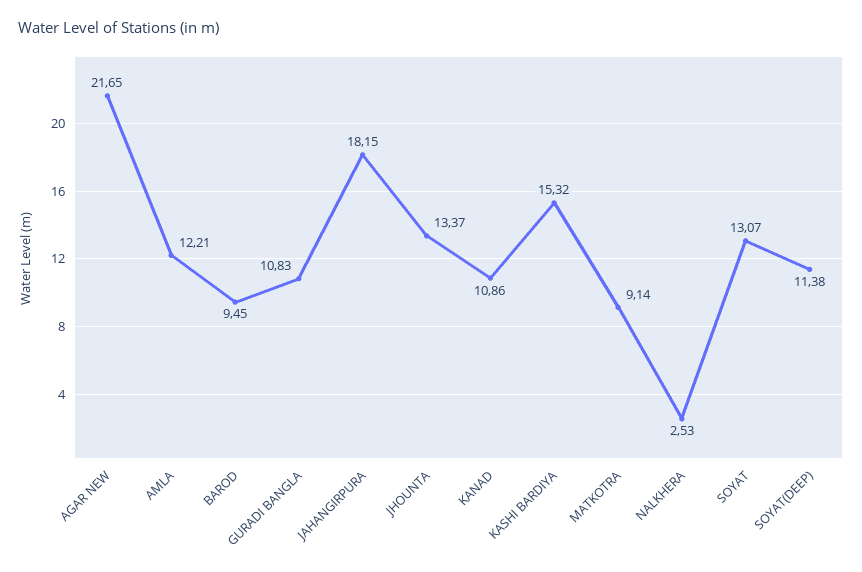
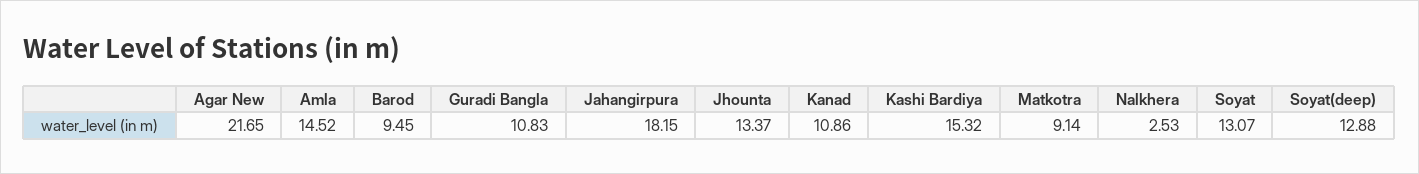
  {
    "AGAR NEW": 21.65,
-   "AMLA": 12.21,
+   "AMLA": 14.52,
    "BAROD": 9.45,
    "GURADI BANGLA": 10.83,
    "JAHANGIRPURA": 18.15,
    "JHOUNTA": 13.37,
    "KANAD": 10.86,
    "KASHI BARDIYA": 15.32,
    "MATKOTRA": 9.14,
    "NALKHERA": 2.53,
    "SOYAT": 13.07,
-   "SOYAT(DEEP)": 11.38
+   "SOYAT(DEEP)": 12.88
  }

